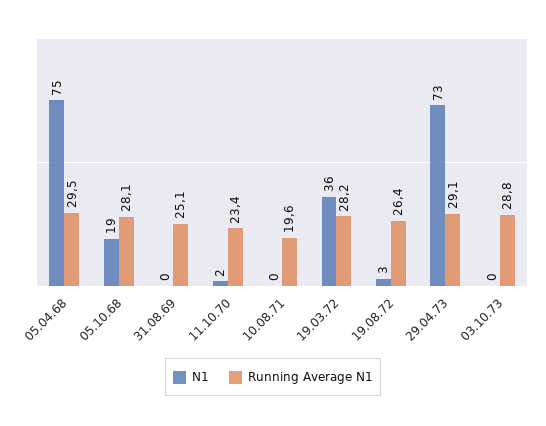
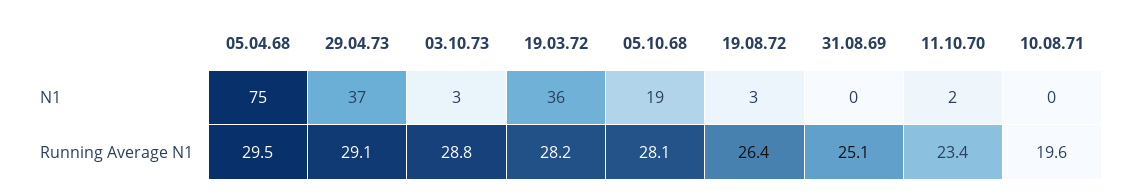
  {
    "N1": {
      "05.04.68": 75,
      "05.10.68": 19,
      "31.08.69": 0,
      "11.10.70": 2,
      "10.08.71": 0,
      "19.03.72": 36,
      "19.08.72": 3,
-     "29.04.73": 73,
+     "29.04.73": 37,
-     "03.10.73": 0
+     "03.10.73": 3
    },
    "Running Average N1": {
      "05.04.68": 29.5,
      "05.10.68": 28.1,
      "31.08.69": 25.1,
      "11.10.70": 23.4,
      "10.08.71": 19.6,
      "19.03.72": 28.2,
      "19.08.72": 26.4,
      "29.04.73": 29.1,
      "03.10.73": 28.8
    }
  }

